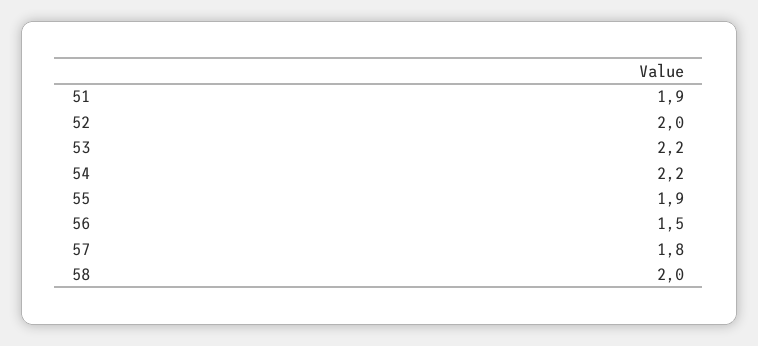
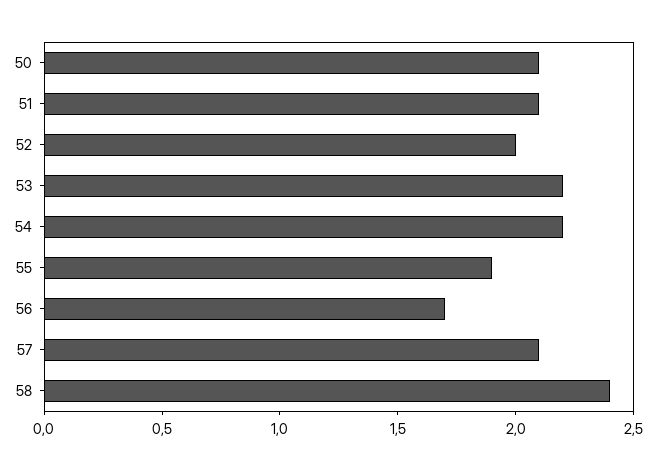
  {
-   "51": 1.9,
+   "51": 2.1,
    "52": 2,
    "53": 2.2,
    "54": 2.2,
    "55": 1.9,
-   "56": 1.5,
+   "56": 1.7,
-   "57": 1.8,
+   "57": 2.1,
-   "58": 2
+   "58": 2.4,
+   "50": 2.1
  }

